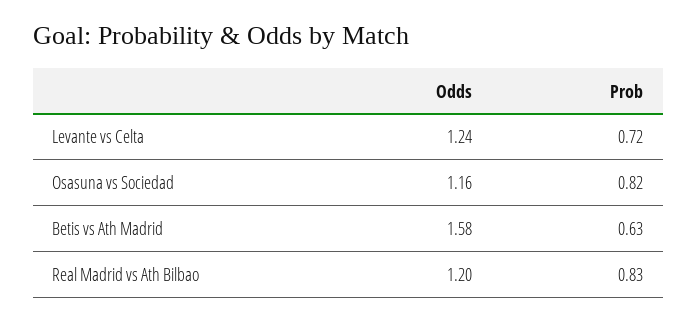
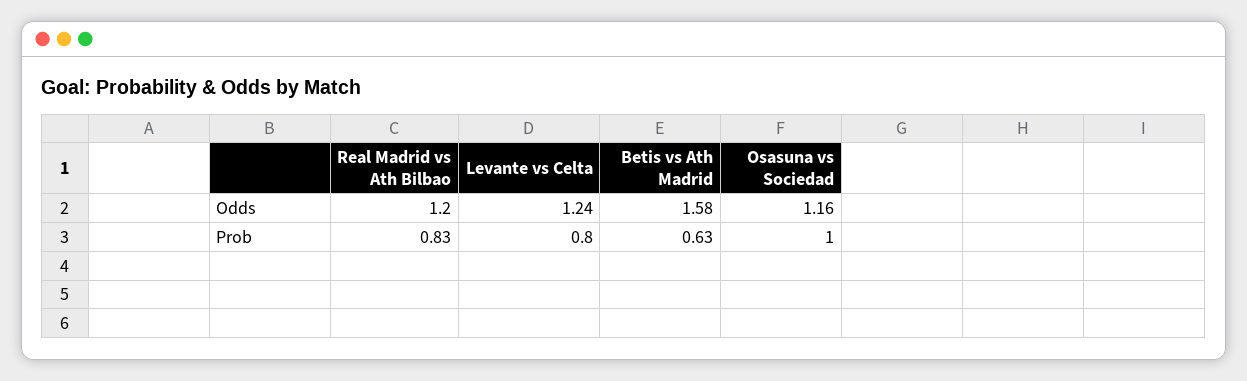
  {
    "Odds": {
      "Levante vs Celta": 1.24,
      "Osasuna vs Sociedad": 1.16,
      "Betis vs Ath Madrid": 1.58,
      "Real Madrid vs Ath Bilbao": 1.2
    },
    "Prob": {
-     "Levante vs Celta": 0.72,
+     "Levante vs Celta": 0.8,
-     "Osasuna vs Sociedad": 0.82,
+     "Osasuna vs Sociedad": 1,
      "Betis vs Ath Madrid": 0.63,
      "Real Madrid vs Ath Bilbao": 0.83
    }
  }

